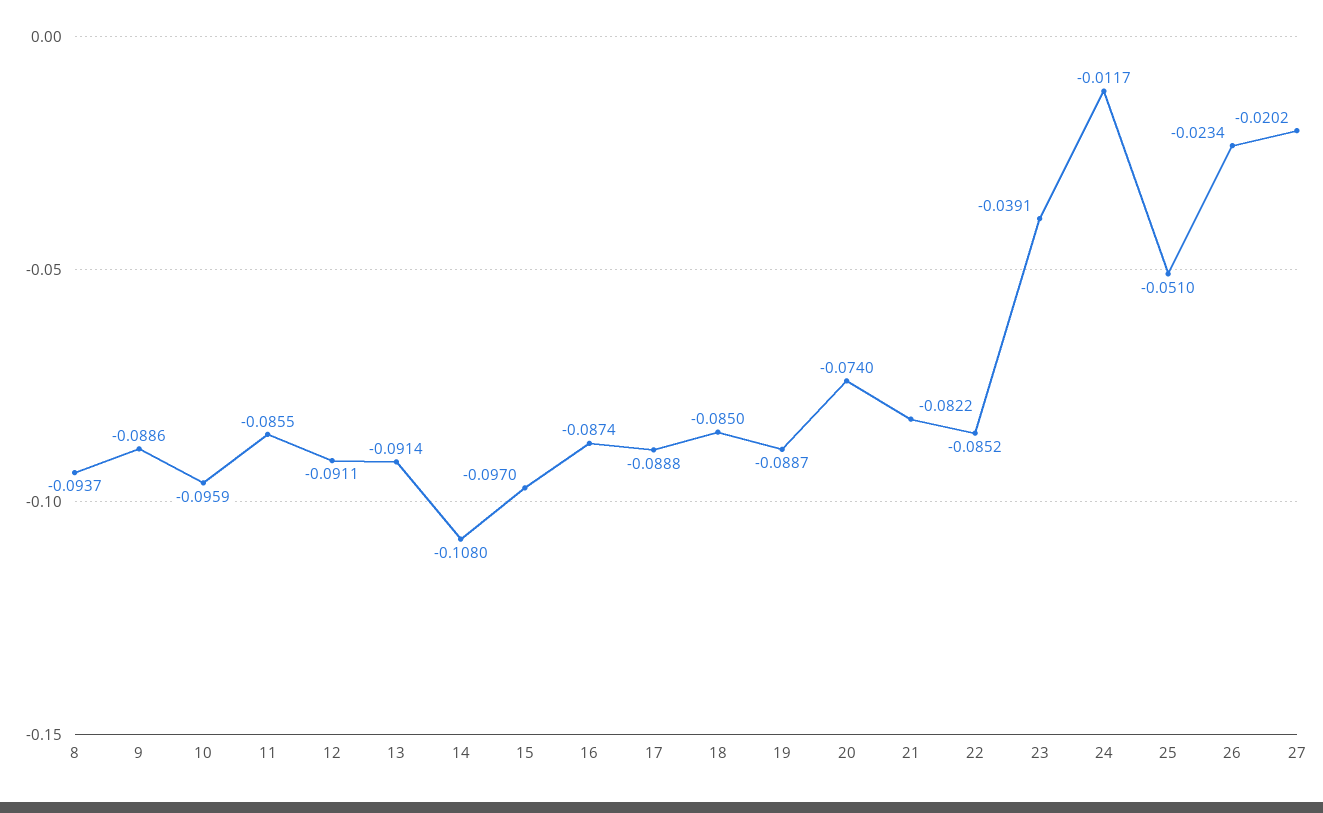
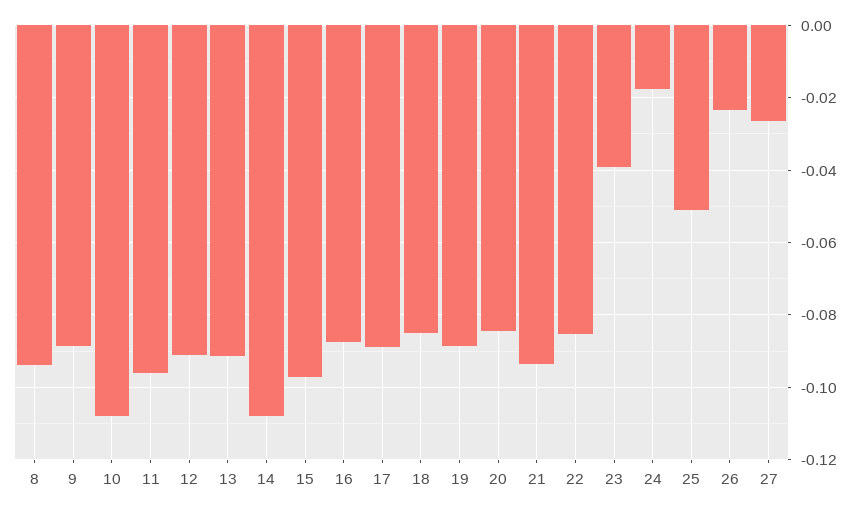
  {
    "8": -0.0937,
    "9": -0.0886,
-   "10": -0.0959,
+   "10": -0.108,
-   "11": -0.0855,
+   "11": -0.096,
    "12": -0.0911,
    "13": -0.0914,
    "14": -0.108,
    "15": -0.097,
    "16": -0.0874,
    "17": -0.0888,
    "18": -0.085,
    "19": -0.0887,
-   "20": -0.074,
+   "20": -0.084,
-   "21": -0.0822,
+   "21": -0.094,
    "22": -0.0852,
    "23": -0.0391,
-   "24": -0.0117,
+   "24": -0.018,
    "25": -0.051,
    "26": -0.0234,
-   "27": -0.0202
+   "27": -0.026
  }

